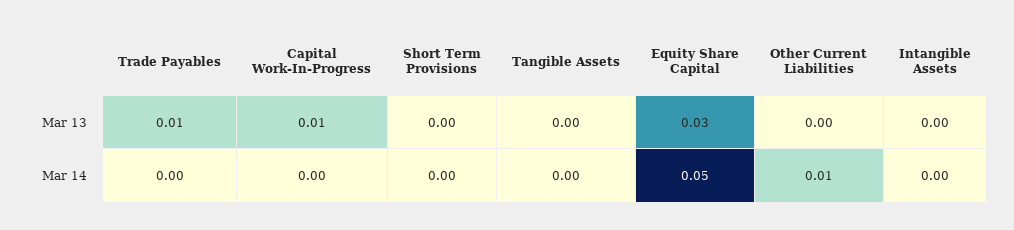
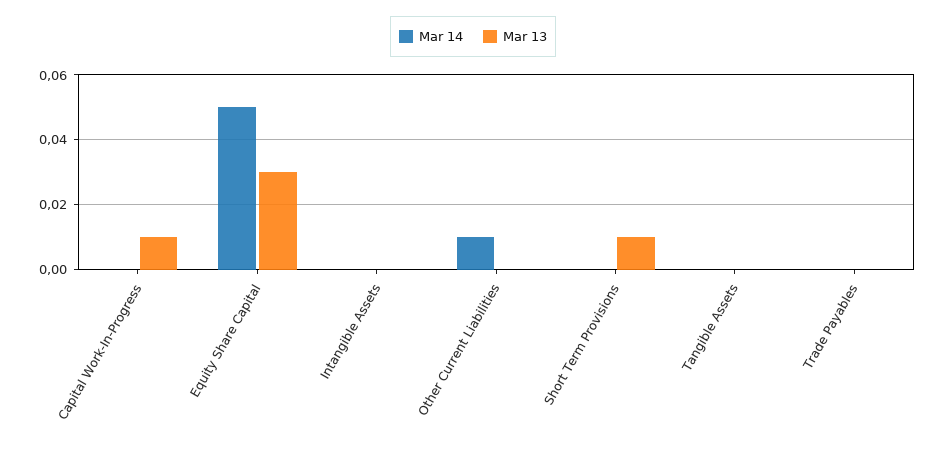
  {
    "Mar 13": {
-     "Trade Payables": 0.01,
+     "Trade Payables": 0,
      "Capital Work-In-Progress": 0.01,
-     "Short Term Provisions": 0,
+     "Short Term Provisions": 0.01,
      "Tangible Assets": 0,
      "Equity Share Capital": 0.03,
      "Other Current Liabilities": 0,
      "Intangible Assets": 0
    },
    "Mar 14": {
      "Trade Payables": 0,
      "Capital Work-In-Progress": 0,
      "Short Term Provisions": 0,
      "Tangible Assets": 0,
      "Equity Share Capital": 0.05,
      "Other Current Liabilities": 0.01,
      "Intangible Assets": 0
    }
  }

